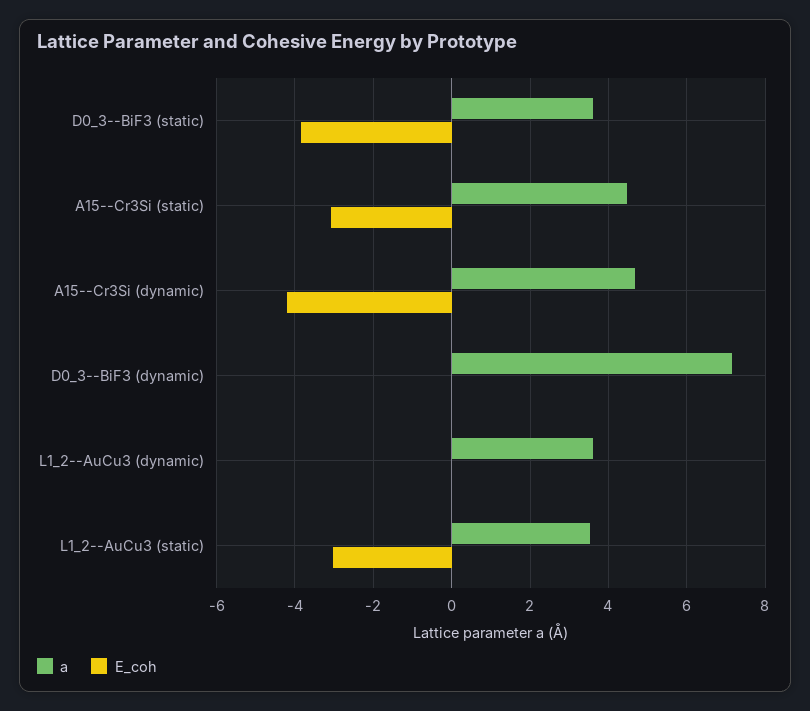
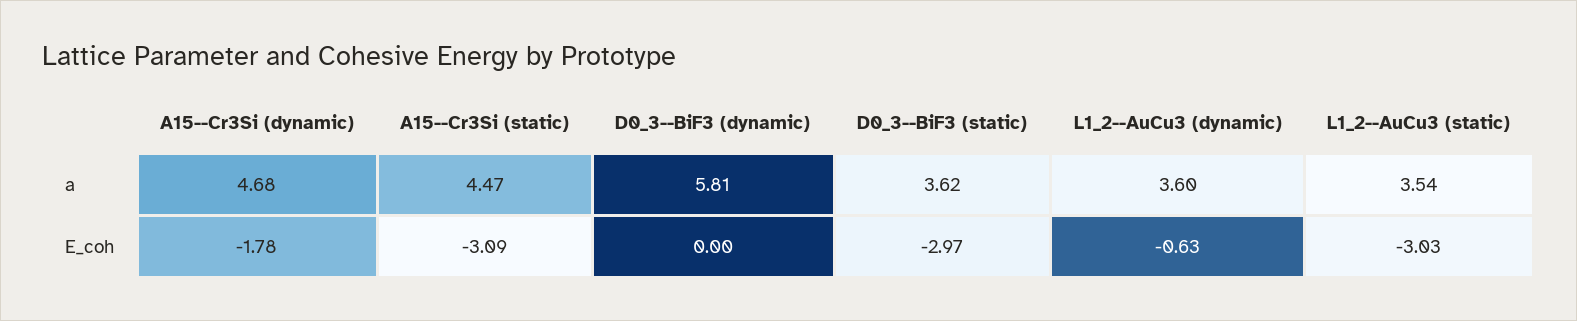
  {
    "a": {
      "D0_3--BiF3 (static)": 3.62,
      "A15--Cr3Si (static)": 4.47,
      "A15--Cr3Si (dynamic)": 4.68,
-     "D0_3--BiF3 (dynamic)": 7.2,
+     "D0_3--BiF3 (dynamic)": 5.81,
      "L1_2--AuCu3 (dynamic)": 3.6,
      "L1_2--AuCu3 (static)": 3.54
    },
    "E_coh": {
-     "D0_3--BiF3 (static)": -3.8,
+     "D0_3--BiF3 (static)": -2.97,
      "A15--Cr3Si (static)": -3.09,
-     "A15--Cr3Si (dynamic)": -4.2,
+     "A15--Cr3Si (dynamic)": -1.78,
      "D0_3--BiF3 (dynamic)": 0,
-     "L1_2--AuCu3 (dynamic)": 0,
+     "L1_2--AuCu3 (dynamic)": -0.63,
      "L1_2--AuCu3 (static)": -3.03
    }
  }

